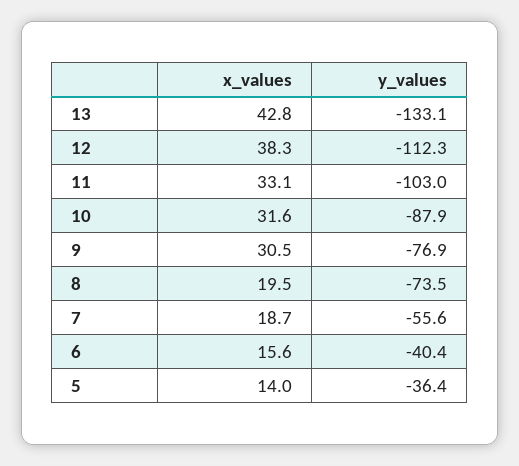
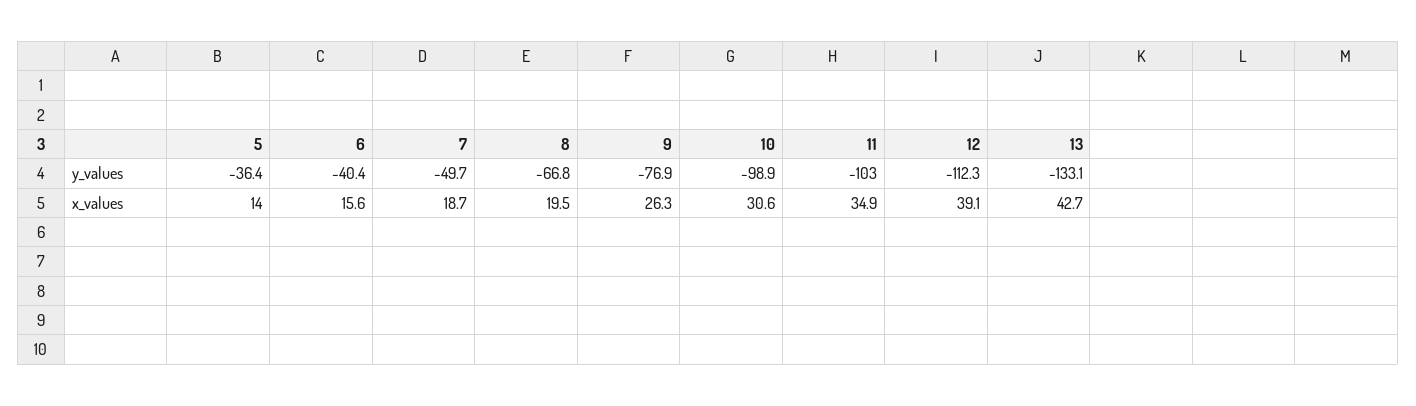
  {
    "x_values": {
-     "13": 42.8,
+     "13": 42.7,
-     "12": 38.3,
+     "12": 39.1,
-     "11": 33.1,
+     "11": 34.9,
-     "10": 31.6,
+     "10": 30.6,
-     "9": 30.5,
+     "9": 26.3,
      "8": 19.5,
      "7": 18.7,
      "6": 15.6,
      "5": 14
    },
    "y_values": {
      "13": -133.1,
      "12": -112.3,
      "11": -103,
-     "10": -87.9,
+     "10": -98.9,
      "9": -76.9,
-     "8": -73.5,
+     "8": -66.8,
-     "7": -55.6,
+     "7": -49.7,
      "6": -40.4,
      "5": -36.4
    }
  }

